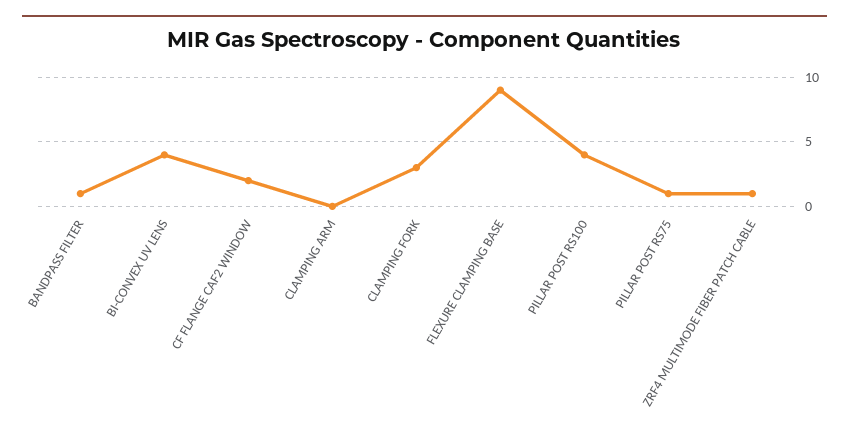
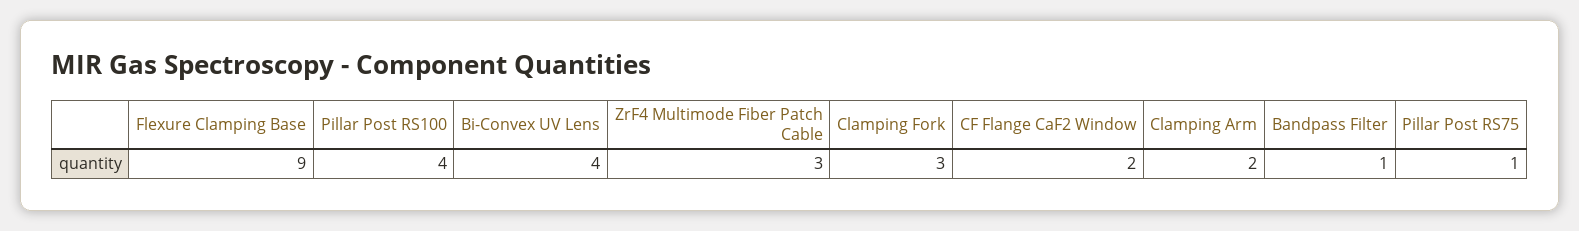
  {
    "BANDPASS FILTER": 1,
    "BI-CONVEX UV LENS": 4,
    "CF FLANGE CAF2 WINDOW": 2,
-   "CLAMPING ARM": 0,
+   "CLAMPING ARM": 2,
    "CLAMPING FORK": 3,
    "FLEXURE CLAMPING BASE": 9,
    "PILLAR POST RS100": 4,
    "PILLAR POST RS75": 1,
-   "ZRF4 MULTIMODE FIBER PATCH CABLE": 1
+   "ZRF4 MULTIMODE FIBER PATCH CABLE": 3
  }

